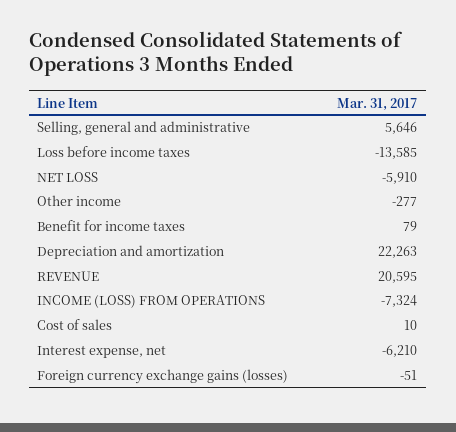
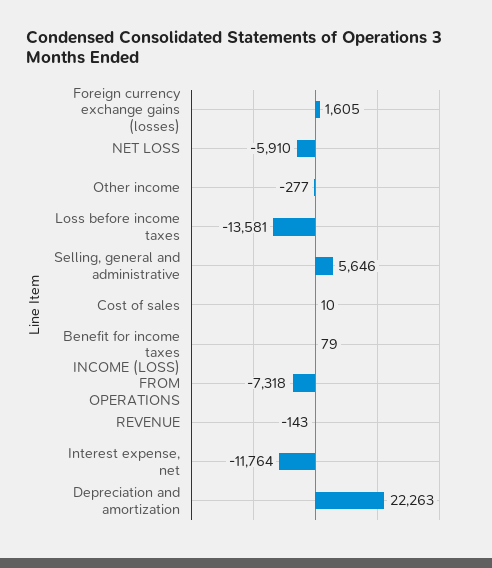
  {
    "Selling, general and administrative": 5646,
-   "Loss before income taxes": -13585,
+   "Loss before income taxes": -13581,
    "NET LOSS": -5910,
    "Other income": -277,
    "Benefit for income taxes": 79,
    "Depreciation and amortization": 22263,
-   "REVENUE": 20595,
+   "REVENUE": -143,
-   "INCOME (LOSS) FROM OPERATIONS": -7324,
+   "INCOME (LOSS) FROM OPERATIONS": -7318,
    "Cost of sales": 10,
-   "Interest expense, net": -6210,
+   "Interest expense, net": -11764,
-   "Foreign currency exchange gains (losses)": -51
+   "Foreign currency exchange gains (losses)": 1605
  }

